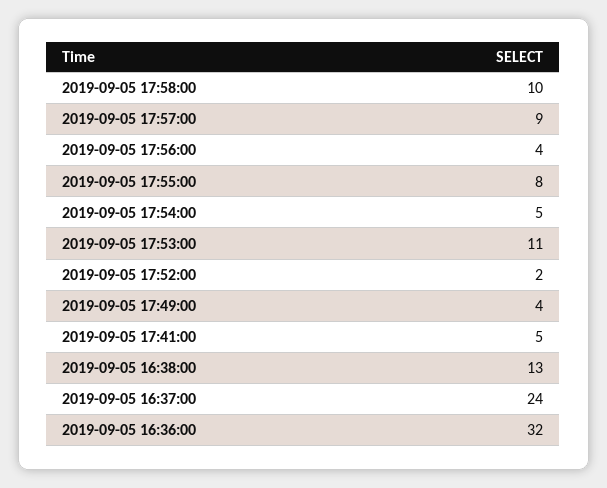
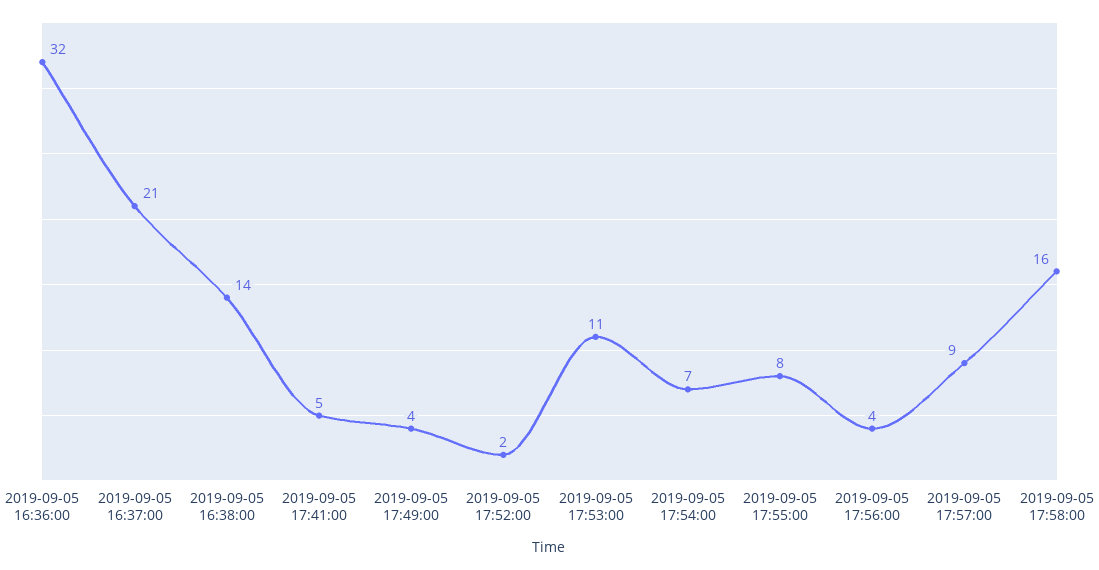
  {
-   "2019-09-05 17:58:00": 10,
+   "2019-09-05 17:58:00": 16,
    "2019-09-05 17:57:00": 9,
    "2019-09-05 17:56:00": 4,
    "2019-09-05 17:55:00": 8,
-   "2019-09-05 17:54:00": 5,
+   "2019-09-05 17:54:00": 7,
    "2019-09-05 17:53:00": 11,
    "2019-09-05 17:52:00": 2,
    "2019-09-05 17:49:00": 4,
    "2019-09-05 17:41:00": 5,
-   "2019-09-05 16:38:00": 13,
+   "2019-09-05 16:38:00": 14,
-   "2019-09-05 16:37:00": 24,
+   "2019-09-05 16:37:00": 21,
    "2019-09-05 16:36:00": 32
  }

